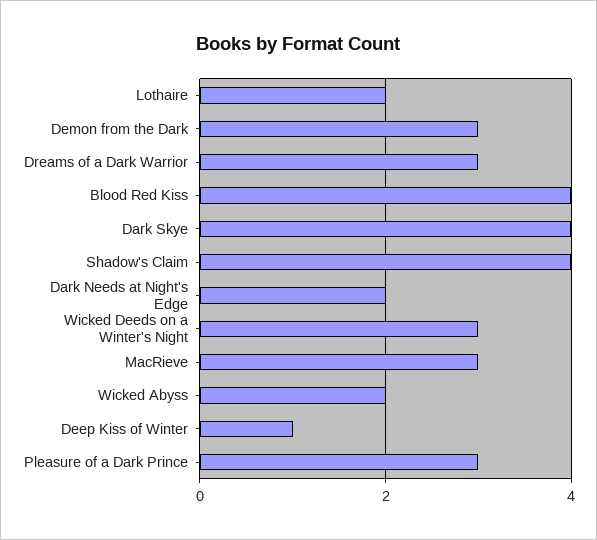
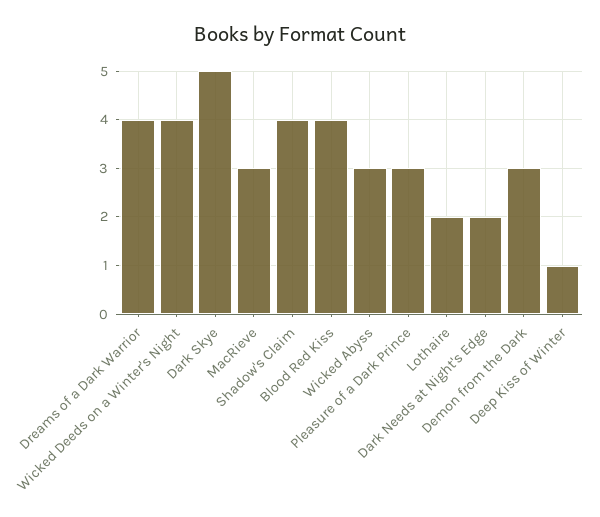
  {
    "Lothaire": 2,
    "Demon from the Dark": 3,
-   "Dreams of a Dark Warrior": 3,
+   "Dreams of a Dark Warrior": 4,
    "Blood Red Kiss": 4,
-   "Dark Skye": 4,
+   "Dark Skye": 5,
    "Shadow's Claim": 4,
    "Dark Needs at Night's Edge": 2,
-   "Wicked Deeds on a Winter's Night": 3,
+   "Wicked Deeds on a Winter's Night": 4,
    "MacRieve": 3,
-   "Wicked Abyss": 2,
+   "Wicked Abyss": 3,
    "Deep Kiss of Winter": 1,
    "Pleasure of a Dark Prince": 3
  }

